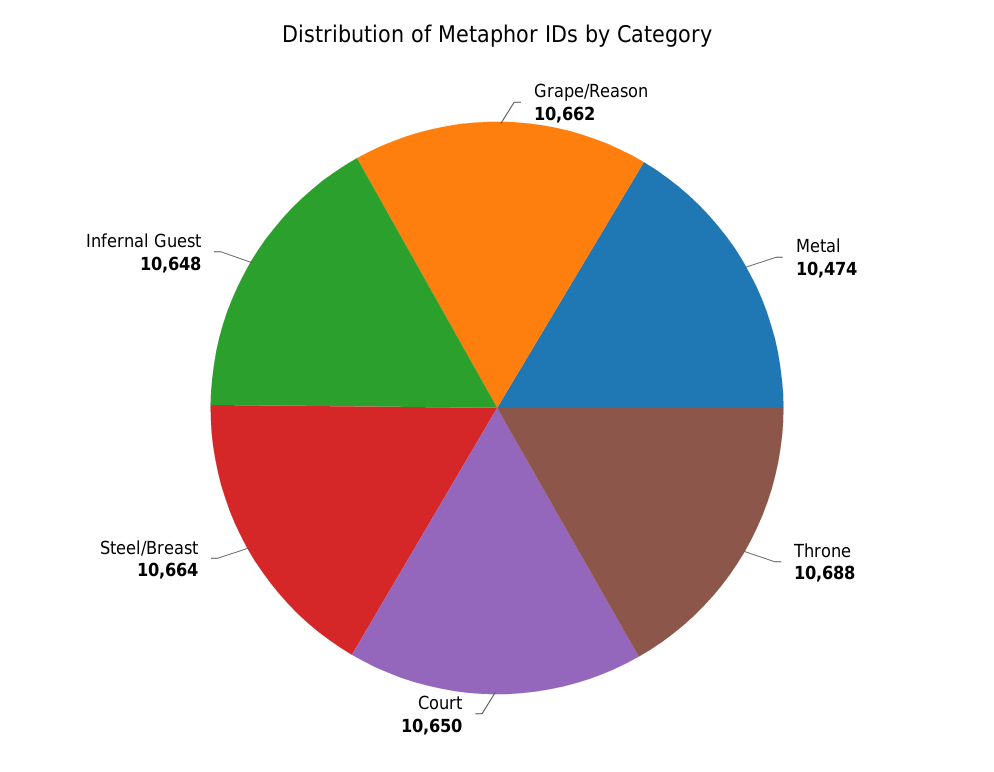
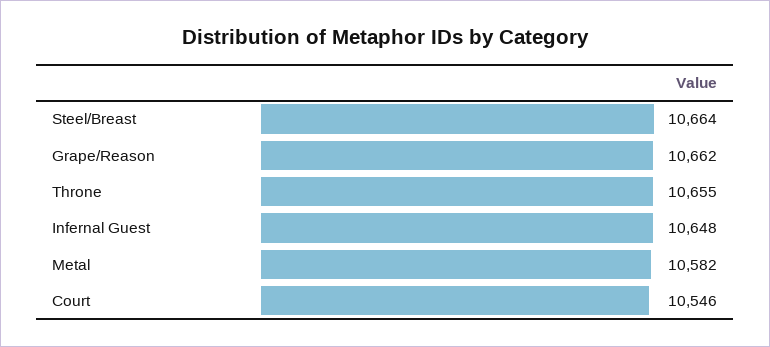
  {
    "Grape/Reason": 10662,
-   "Metal": 10474,
+   "Metal": 10582,
-   "Throne": 10688,
+   "Throne": 10655,
-   "Court": 10650,
+   "Court": 10546,
    "Steel/Breast": 10664,
    "Infernal Guest": 10648
  }

